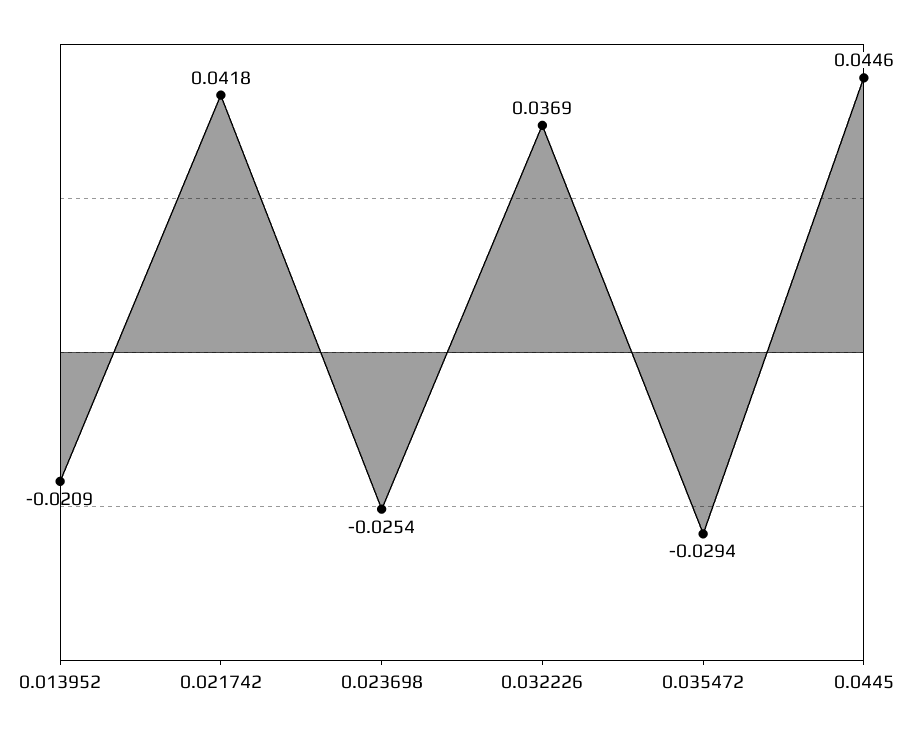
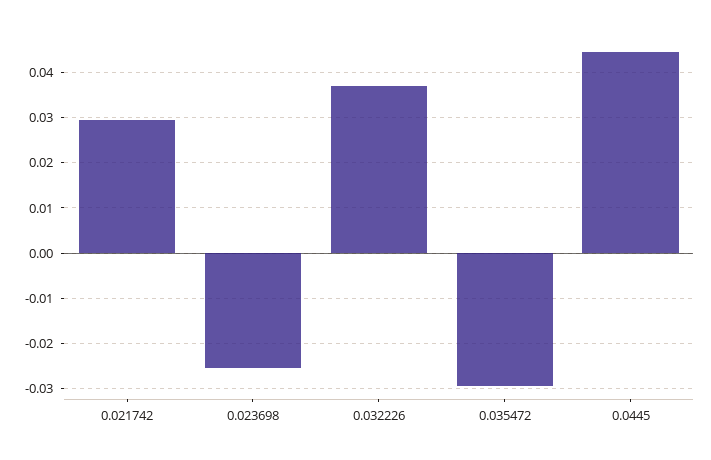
  {
-   "0.013952": -0.0209,
-   "0.021742": 0.0418,
+   "0.021742": 0.03,
    "0.023698": -0.0254,
    "0.032226": 0.0369,
    "0.035472": -0.0294,
    "0.0445": 0.0446
  }

